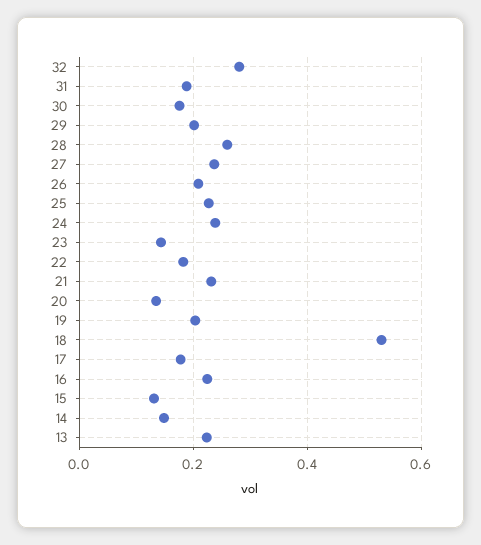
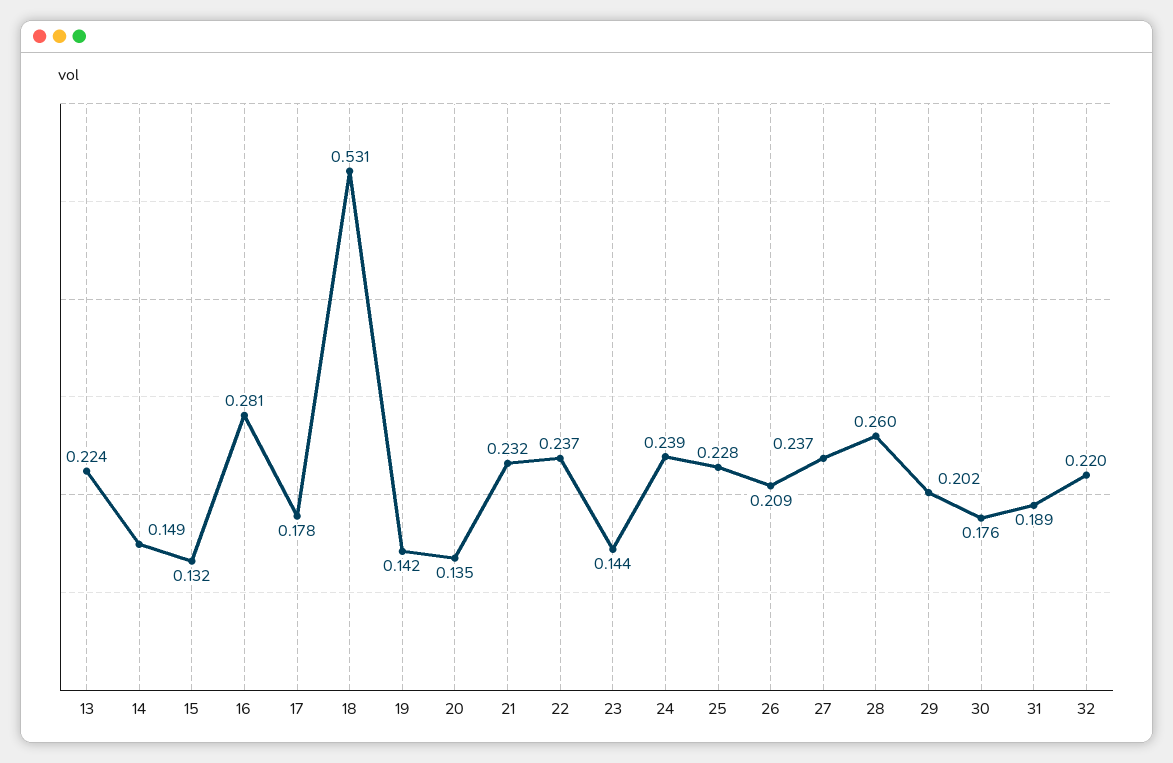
  {
-   "32": 0.28,
+   "32": 0.22,
    "31": 0.189,
    "30": 0.176,
    "29": 0.202,
    "28": 0.26,
    "27": 0.237,
    "26": 0.209,
    "25": 0.228,
    "24": 0.239,
    "23": 0.144,
-   "22": 0.18,
+   "22": 0.237,
    "21": 0.232,
    "20": 0.135,
-   "19": 0.2,
+   "19": 0.142,
    "18": 0.531,
    "17": 0.178,
-   "16": 0.22,
+   "16": 0.281,
    "15": 0.132,
    "14": 0.149,
    "13": 0.224
  }

